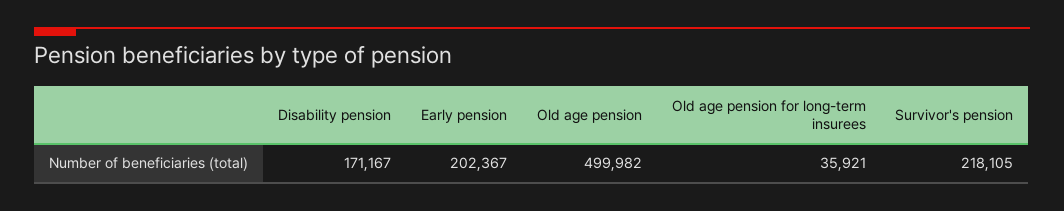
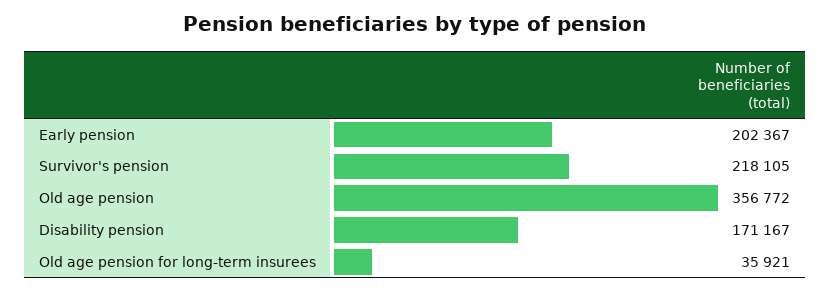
  {
    "Disability pension": 171167,
    "Early pension": 202367,
-   "Old age pension": 499982,
+   "Old age pension": 356772,
    "Old age pension for long-term insurees": 35921,
    "Survivor's pension": 218105
  }

